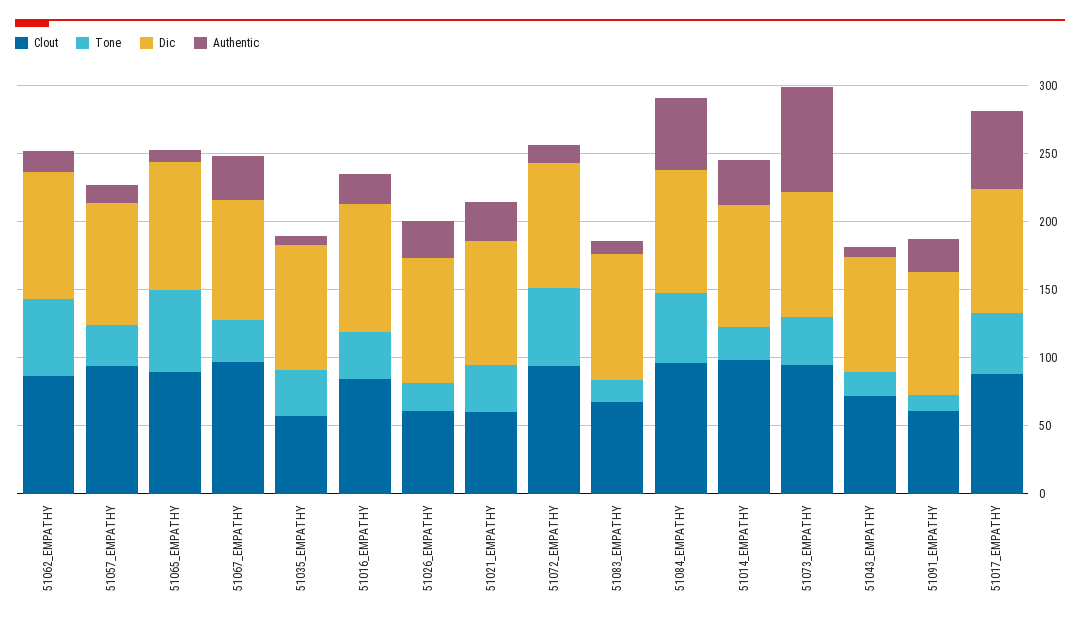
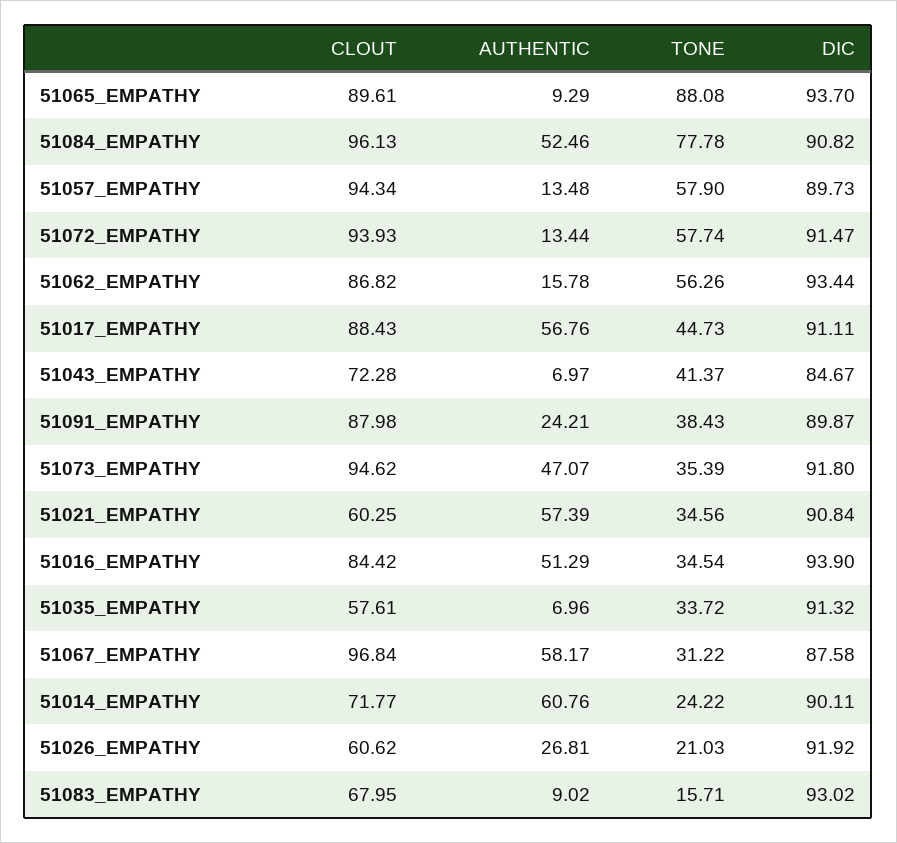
  {
    "Clout": {
      "51062_EMPATHY": 86.82,
      "51057_EMPATHY": 94.34,
      "51065_EMPATHY": 89.61,
      "51067_EMPATHY": 96.84,
      "51035_EMPATHY": 57.61,
      "51016_EMPATHY": 84.42,
      "51026_EMPATHY": 60.62,
      "51021_EMPATHY": 60.25,
      "51072_EMPATHY": 93.93,
      "51083_EMPATHY": 67.95,
      "51084_EMPATHY": 96.13,
-     "51014_EMPATHY": 100,
+     "51014_EMPATHY": 71.77,
      "51073_EMPATHY": 94.62,
      "51043_EMPATHY": 72.28,
-     "51091_EMPATHY": 60,
+     "51091_EMPATHY": 87.98,
      "51017_EMPATHY": 88.43
    },
    "Tone": {
      "51062_EMPATHY": 56.26,
-     "51057_EMPATHY": 30,
+     "51057_EMPATHY": 57.9,
-     "51065_EMPATHY": 60,
+     "51065_EMPATHY": 88.08,
      "51067_EMPATHY": 31.22,
      "51035_EMPATHY": 33.72,
      "51016_EMPATHY": 34.54,
      "51026_EMPATHY": 21.03,
      "51021_EMPATHY": 34.56,
      "51072_EMPATHY": 57.74,
      "51083_EMPATHY": 15.71,
-     "51084_EMPATHY": 50,
+     "51084_EMPATHY": 77.78,
      "51014_EMPATHY": 24.22,
      "51073_EMPATHY": 35.39,
-     "51043_EMPATHY": 20,
+     "51043_EMPATHY": 41.37,
-     "51091_EMPATHY": 10,
+     "51091_EMPATHY": 38.43,
      "51017_EMPATHY": 44.73
    },
    "Dic": {
      "51062_EMPATHY": 93.44,
      "51057_EMPATHY": 89.73,
      "51065_EMPATHY": 93.7,
      "51067_EMPATHY": 87.58,
      "51035_EMPATHY": 91.32,
      "51016_EMPATHY": 93.9,
      "51026_EMPATHY": 91.92,
      "51021_EMPATHY": 90.84,
      "51072_EMPATHY": 91.47,
      "51083_EMPATHY": 93.02,
      "51084_EMPATHY": 90.82,
      "51014_EMPATHY": 90.11,
      "51073_EMPATHY": 91.8,
      "51043_EMPATHY": 84.67,
      "51091_EMPATHY": 89.87,
      "51017_EMPATHY": 91.11
    },
    "Authentic": {
      "51062_EMPATHY": 15.78,
      "51057_EMPATHY": 13.48,
      "51065_EMPATHY": 9.29,
-     "51067_EMPATHY": 30,
+     "51067_EMPATHY": 58.17,
      "51035_EMPATHY": 6.96,
-     "51016_EMPATHY": 20,
+     "51016_EMPATHY": 51.29,
      "51026_EMPATHY": 26.81,
-     "51021_EMPATHY": 30,
+     "51021_EMPATHY": 57.39,
      "51072_EMPATHY": 13.44,
      "51083_EMPATHY": 9.02,
      "51084_EMPATHY": 52.46,
-     "51014_EMPATHY": 30,
+     "51014_EMPATHY": 60.76,
-     "51073_EMPATHY": 80,
+     "51073_EMPATHY": 47.07,
      "51043_EMPATHY": 6.97,
      "51091_EMPATHY": 24.21,
      "51017_EMPATHY": 56.76
    }
  }

